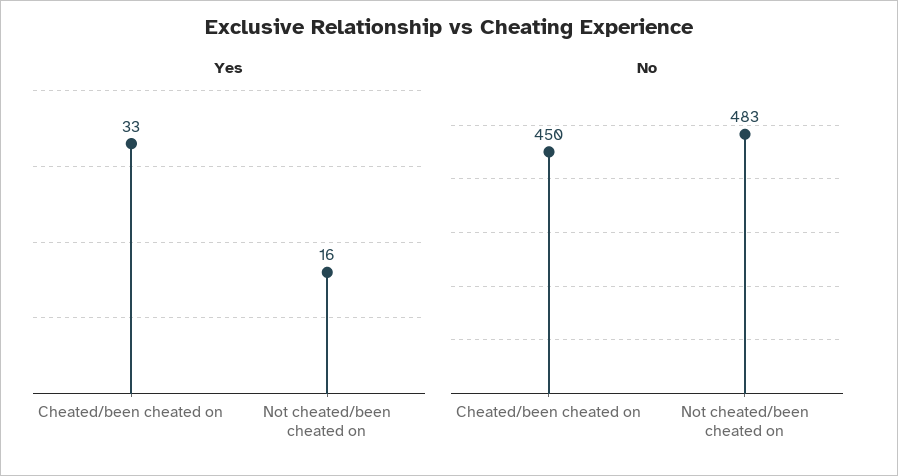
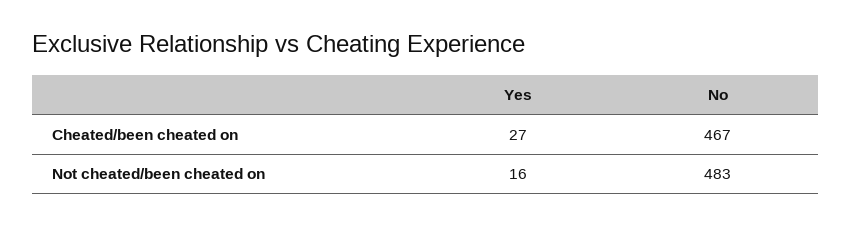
  {
    "Yes": {
-     "Cheated/been cheated on": 33,
+     "Cheated/been cheated on": 27,
      "Not cheated/been cheated on": 16
    },
    "No": {
-     "Cheated/been cheated on": 450,
+     "Cheated/been cheated on": 467,
      "Not cheated/been cheated on": 483
    }
  }

